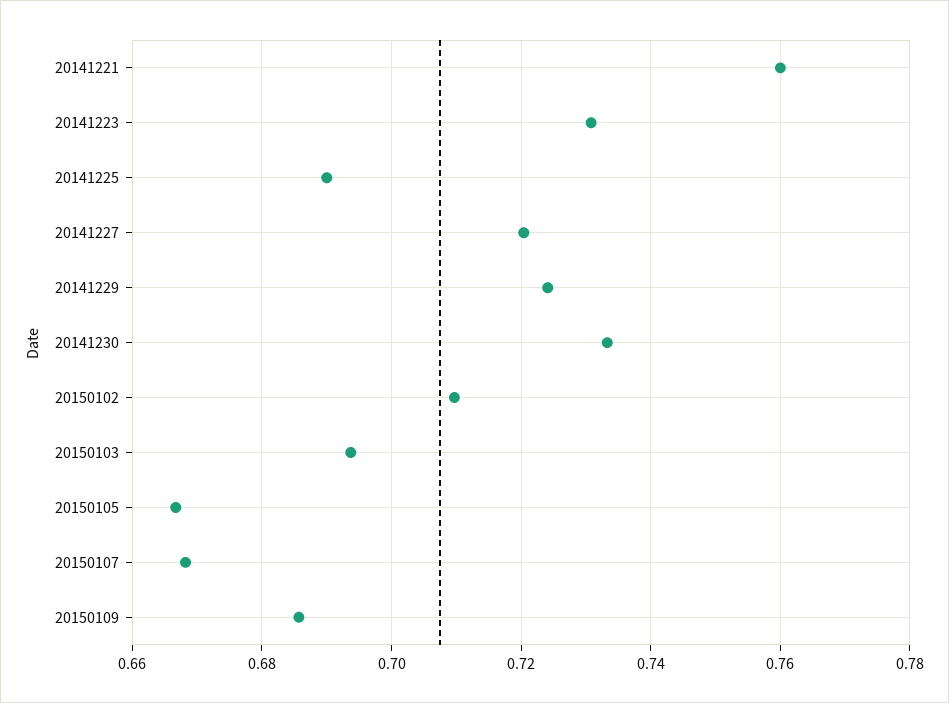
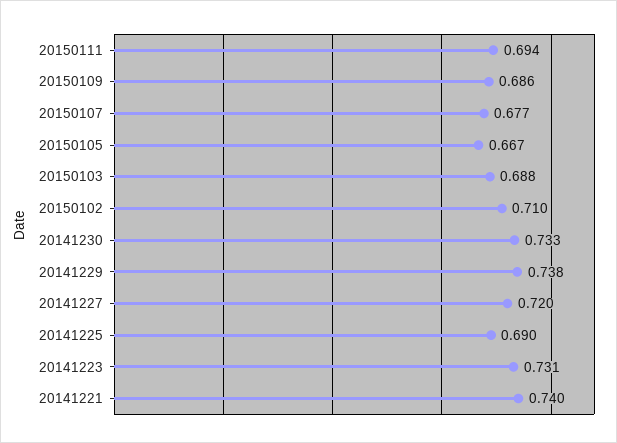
  {
-   "20141221": 0.76,
+   "20141221": 0.74,
    "20141223": 0.731,
    "20141225": 0.69,
    "20141227": 0.72,
-   "20141229": 0.724,
+   "20141229": 0.738,
    "20141230": 0.733,
    "20150102": 0.71,
-   "20150103": 0.694,
+   "20150103": 0.688,
    "20150105": 0.667,
-   "20150107": 0.668,
+   "20150107": 0.677,
-   "20150109": 0.686
+   "20150109": 0.686,
+   "20150111": 0.694
  }

